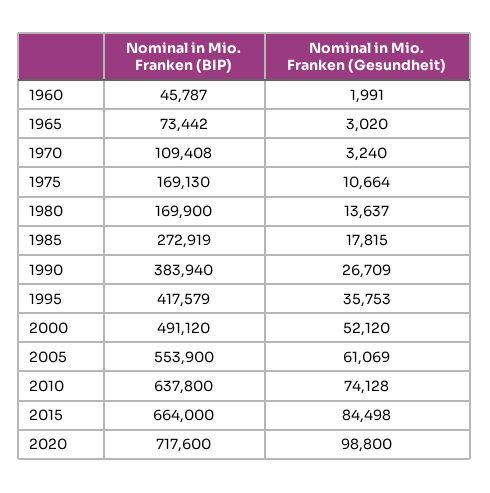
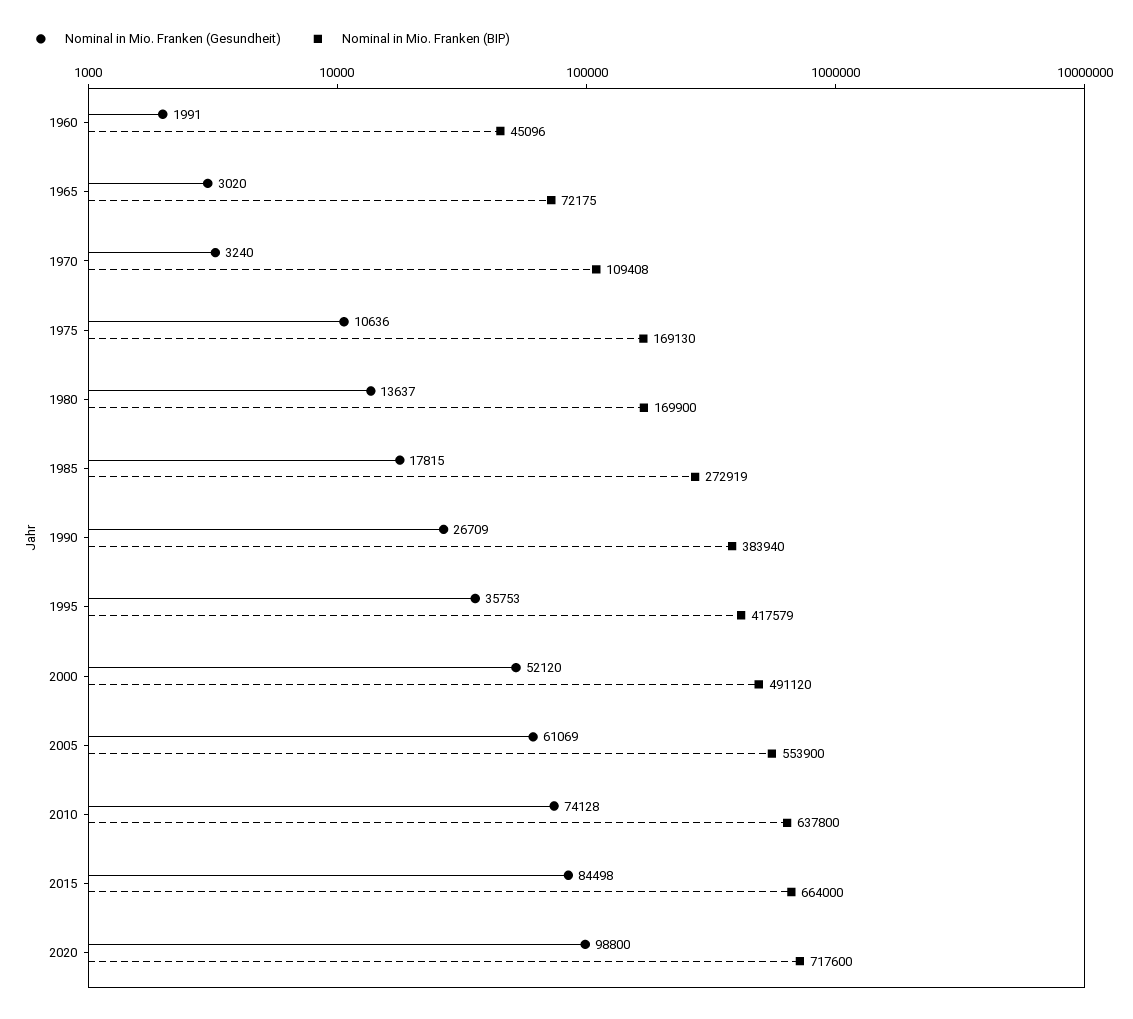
  {
    "Nominal in Mio. Franken (BIP)": {
-     "1960": 45787,
+     "1960": 45096,
-     "1965": 73442,
+     "1965": 72175,
      "1970": 109408,
      "1975": 169130,
      "1980": 169900,
      "1985": 272919,
      "1990": 383940,
      "1995": 417579,
      "2000": 491120,
      "2005": 553900,
      "2010": 637800,
      "2015": 664000,
      "2020": 717600
    },
    "Nominal in Mio. Franken (Gesundheit)": {
      "1960": 1991,
      "1965": 3020,
      "1970": 3240,
-     "1975": 10664,
+     "1975": 10636,
      "1980": 13637,
      "1985": 17815,
      "1990": 26709,
      "1995": 35753,
      "2000": 52120,
      "2005": 61069,
      "2010": 74128,
      "2015": 84498,
      "2020": 98800
    }
  }

